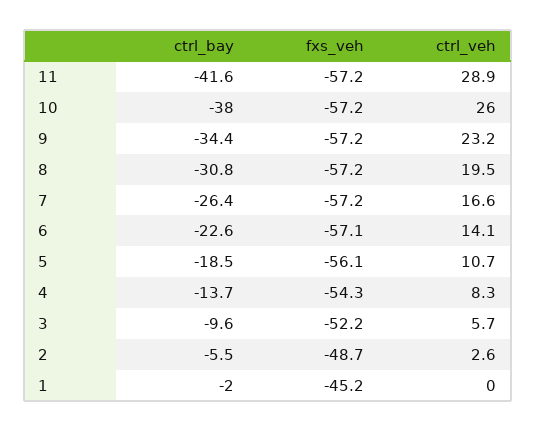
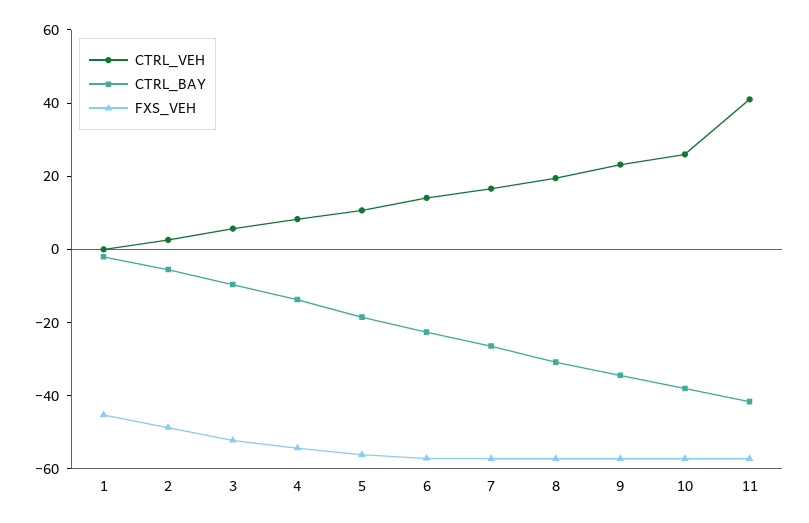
  {
    "ctrl_bay": {
      "11": -41.6,
      "10": -38,
      "9": -34.4,
      "8": -30.8,
      "7": -26.4,
      "6": -22.6,
      "5": -18.5,
      "4": -13.7,
      "3": -9.6,
      "2": -5.5,
      "1": -2
    },
    "fxs_veh": {
      "11": -57.2,
      "10": -57.2,
      "9": -57.2,
      "8": -57.2,
      "7": -57.2,
      "6": -57.1,
      "5": -56.1,
      "4": -54.3,
      "3": -52.2,
      "2": -48.7,
      "1": -45.2
    },
    "ctrl_veh": {
-     "11": 28.9,
+     "11": 40,
      "10": 26,
      "9": 23.2,
      "8": 19.5,
      "7": 16.6,
      "6": 14.1,
      "5": 10.7,
      "4": 8.3,
      "3": 5.7,
      "2": 2.6,
      "1": 0
    }
  }

